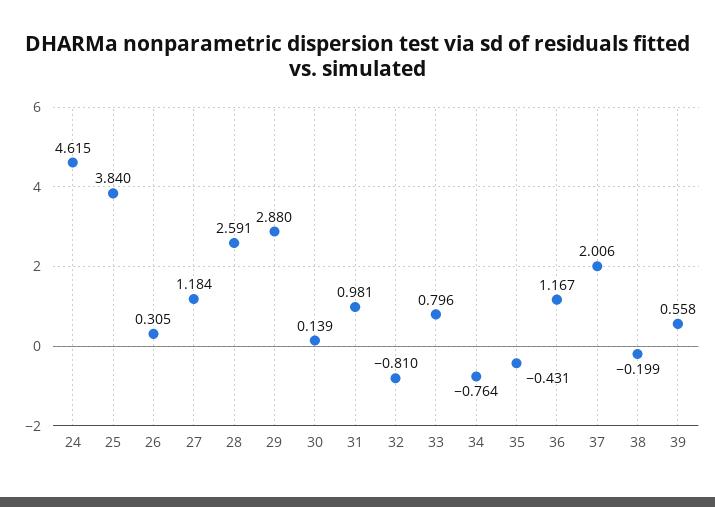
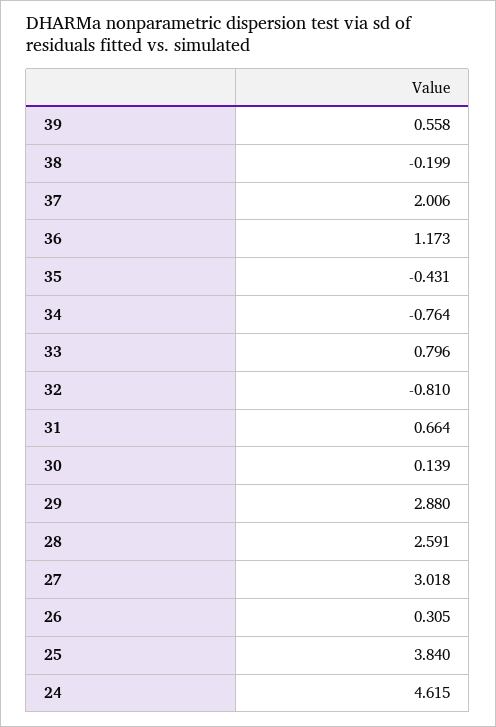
  {
    "24": 4.615,
    "25": 3.84,
    "26": 0.305,
-   "27": 1.184,
+   "27": 3.018,
    "28": 2.591,
    "29": 2.88,
    "30": 0.139,
-   "31": 0.981,
+   "31": 0.664,
    "32": -0.81,
    "33": 0.796,
    "34": -0.764,
    "35": -0.431,
-   "36": 1.167,
+   "36": 1.173,
    "37": 2.006,
    "38": -0.199,
    "39": 0.558
  }

